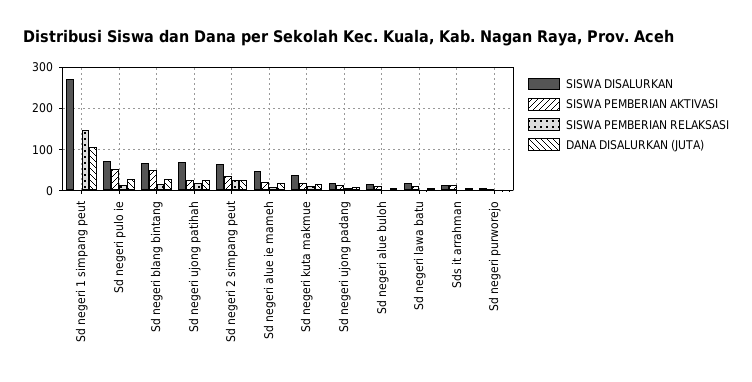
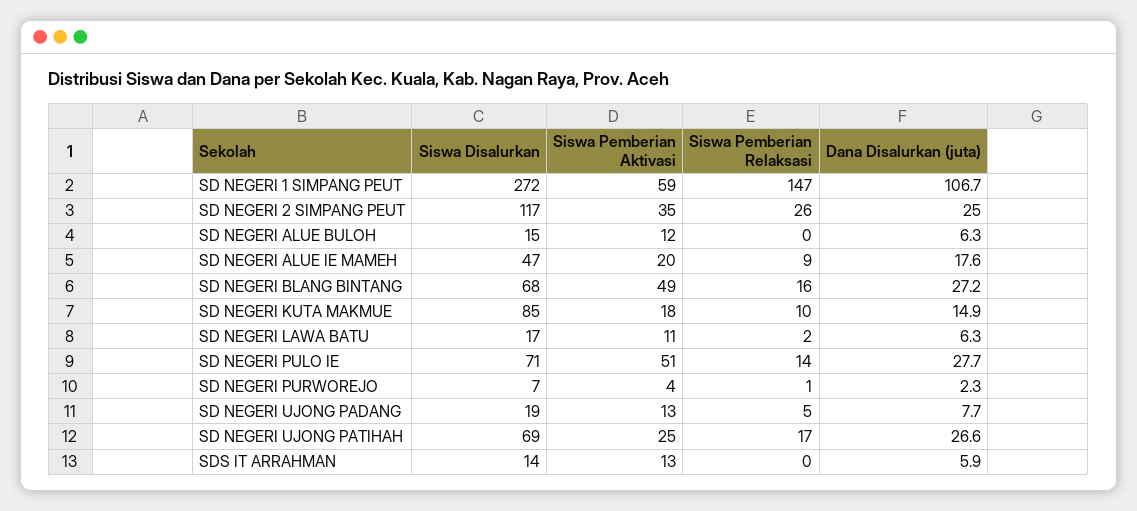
  {
    "SISWA DISALURKAN": {
      "Sd negeri 1 simpang peut": 272,
      "Sd negeri pulo ie": 71,
      "Sd negeri blang bintang": 68,
      "Sd negeri ujong patihah": 69,
-     "Sd negeri 2 simpang peut": 60,
+     "Sd negeri 2 simpang peut": 117,
      "Sd negeri alue ie mameh": 47,
-     "Sd negeri kuta makmue": 40,
+     "Sd negeri kuta makmue": 85,
      "Sd negeri ujong padang": 19,
      "Sd negeri alue buloh": 15,
      "Sd negeri lawa batu": 17,
      "Sds it arrahman": 14,
      "Sd negeri purworejo": 7
    },
    "SISWA PEMBERIAN AKTIVASI": {
-     "Sd negeri 1 simpang peut": 0,
+     "Sd negeri 1 simpang peut": 59,
      "Sd negeri pulo ie": 51,
      "Sd negeri blang bintang": 49,
      "Sd negeri ujong patihah": 25,
      "Sd negeri 2 simpang peut": 35,
      "Sd negeri alue ie mameh": 20,
      "Sd negeri kuta makmue": 18,
      "Sd negeri ujong padang": 13,
      "Sd negeri alue buloh": 12,
      "Sd negeri lawa batu": 11,
      "Sds it arrahman": 13,
      "Sd negeri purworejo": 4
    },
    "SISWA PEMBERIAN RELAKSASI": {
      "Sd negeri 1 simpang peut": 147,
      "Sd negeri pulo ie": 14,
      "Sd negeri blang bintang": 16,
      "Sd negeri ujong patihah": 17,
      "Sd negeri 2 simpang peut": 26,
      "Sd negeri alue ie mameh": 9,
      "Sd negeri kuta makmue": 10,
      "Sd negeri ujong padang": 5,
      "Sd negeri alue buloh": 0,
      "Sd negeri lawa batu": 2,
      "Sds it arrahman": 0,
      "Sd negeri purworejo": 1
    },
    "DANA DISALURKAN (JUTA)": {
      "Sd negeri 1 simpang peut": 106.7,
      "Sd negeri pulo ie": 27.7,
      "Sd negeri blang bintang": 27.2,
      "Sd negeri ujong patihah": 26.6,
      "Sd negeri 2 simpang peut": 25,
      "Sd negeri alue ie mameh": 17.6,
      "Sd negeri kuta makmue": 14.9,
      "Sd negeri ujong padang": 7.7,
      "Sd negeri alue buloh": 6.3,
      "Sd negeri lawa batu": 6.3,
      "Sds it arrahman": 5.9,
      "Sd negeri purworejo": 2.3
    }
  }

